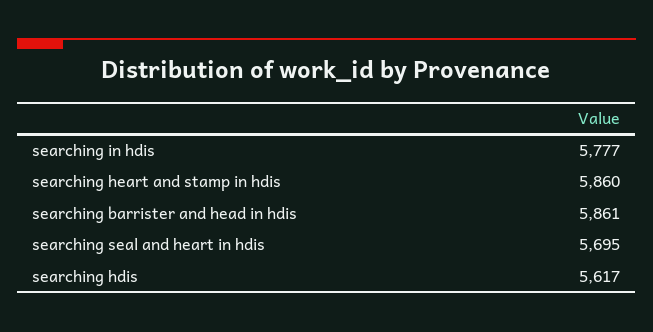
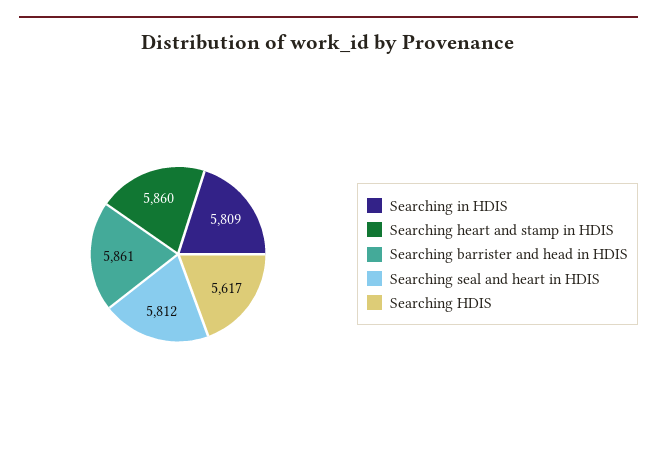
  {
-   "searching in hdis": 5777,
+   "searching in hdis": 5809,
    "searching heart and stamp in hdis": 5860,
    "searching barrister and head in hdis": 5861,
-   "searching seal and heart in hdis": 5695,
+   "searching seal and heart in hdis": 5812,
    "searching hdis": 5617
  }

